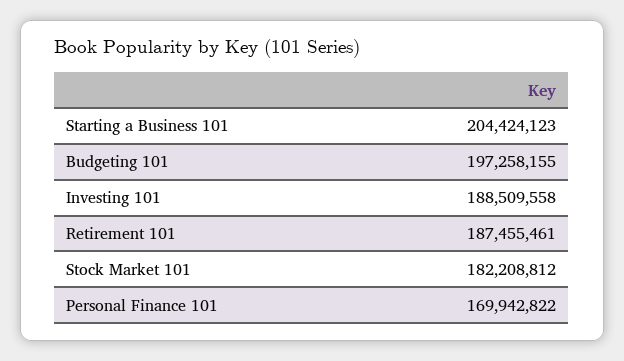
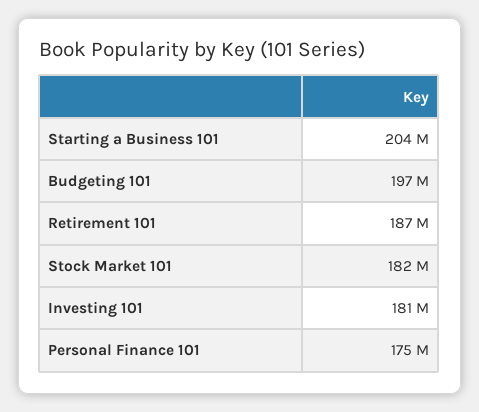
  {
    "Starting a Business 101": 204424123,
    "Budgeting 101": 197258155,
-   "Investing 101": 188509558,
+   "Investing 101": 181000000,
    "Retirement 101": 187455461,
    "Stock Market 101": 182208812,
-   "Personal Finance 101": 169942822
+   "Personal Finance 101": 175000000
  }

